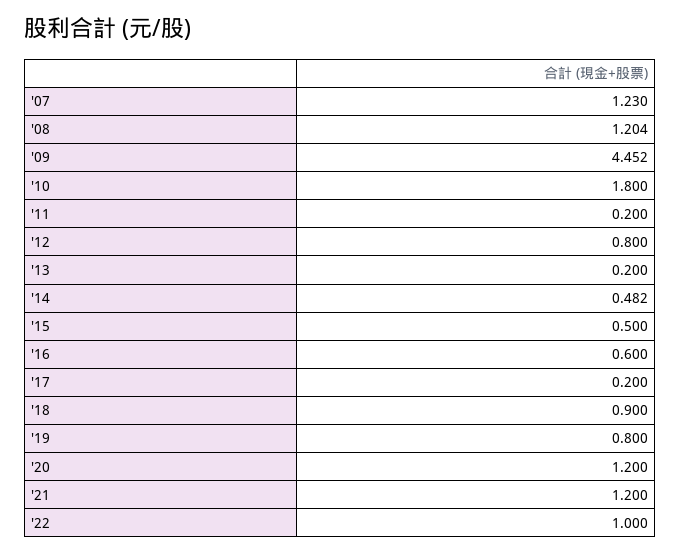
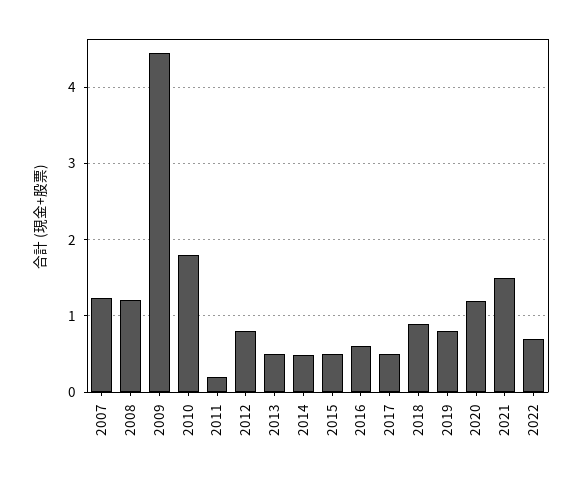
  {
    "'07": 1.23,
    "'08": 1.204,
    "'09": 4.452,
    "'10": 1.8,
    "'11": 0.2,
    "'12": 0.8,
-   "'13": 0.2,
+   "'13": 0.5,
    "'14": 0.482,
    "'15": 0.5,
    "'16": 0.6,
-   "'17": 0.2,
+   "'17": 0.5,
    "'18": 0.9,
    "'19": 0.8,
    "'20": 1.2,
-   "'21": 1.2,
+   "'21": 1.5,
-   "'22": 1
+   "'22": 0.7
  }

